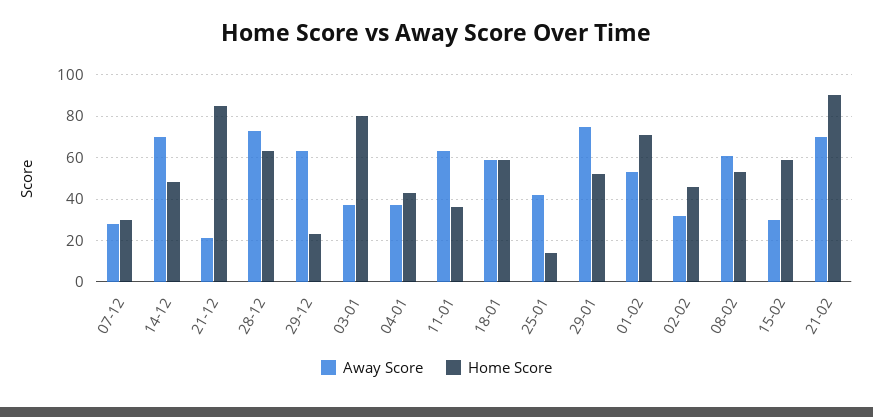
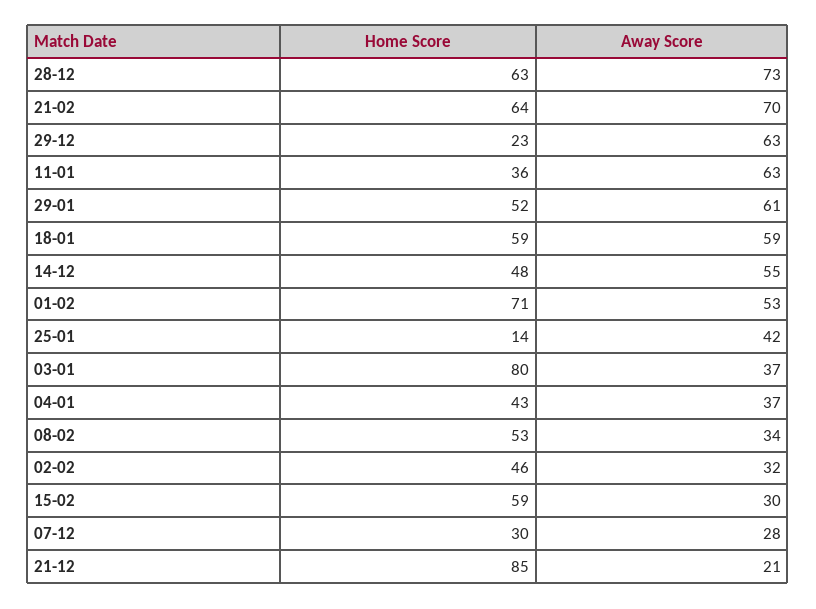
  {
    "Away Score": {
      "07-12": 28,
-     "14-12": 70,
+     "14-12": 55,
      "21-12": 21,
      "28-12": 73,
      "29-12": 63,
      "03-01": 37,
      "04-01": 37,
      "11-01": 63,
      "18-01": 59,
      "25-01": 42,
-     "29-01": 75,
+     "29-01": 61,
      "01-02": 53,
      "02-02": 32,
-     "08-02": 60,
+     "08-02": 34,
      "15-02": 30,
      "21-02": 70
    },
    "Home Score": {
      "07-12": 30,
      "14-12": 48,
      "21-12": 85,
      "28-12": 63,
      "29-12": 23,
      "03-01": 80,
      "04-01": 43,
      "11-01": 36,
      "18-01": 59,
      "25-01": 14,
      "29-01": 52,
      "01-02": 71,
      "02-02": 46,
      "08-02": 53,
      "15-02": 59,
-     "21-02": 90
+     "21-02": 64
    }
  }

